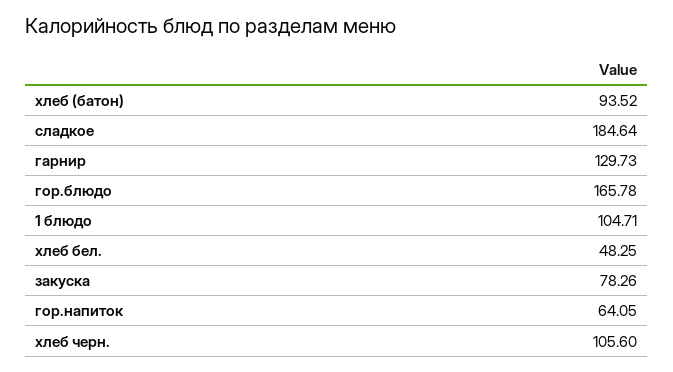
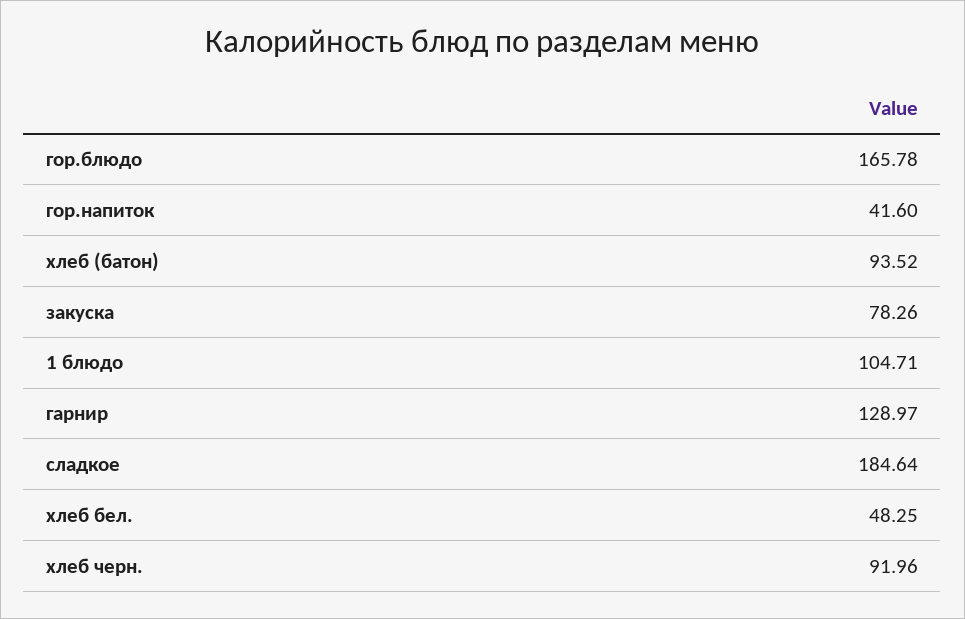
  {
    "хлеб (батон)": 93.52,
    "сладкое": 184.64,
-   "гарнир": 129.73,
+   "гарнир": 128.97,
    "гор.блюдо": 165.78,
    "1 блюдо": 104.71,
    "хлеб бел.": 48.25,
    "закуска": 78.26,
-   "гор.напиток": 64.05,
+   "гор.напиток": 41.6,
-   "хлеб черн.": 105.6
+   "хлеб черн.": 91.96
  }

